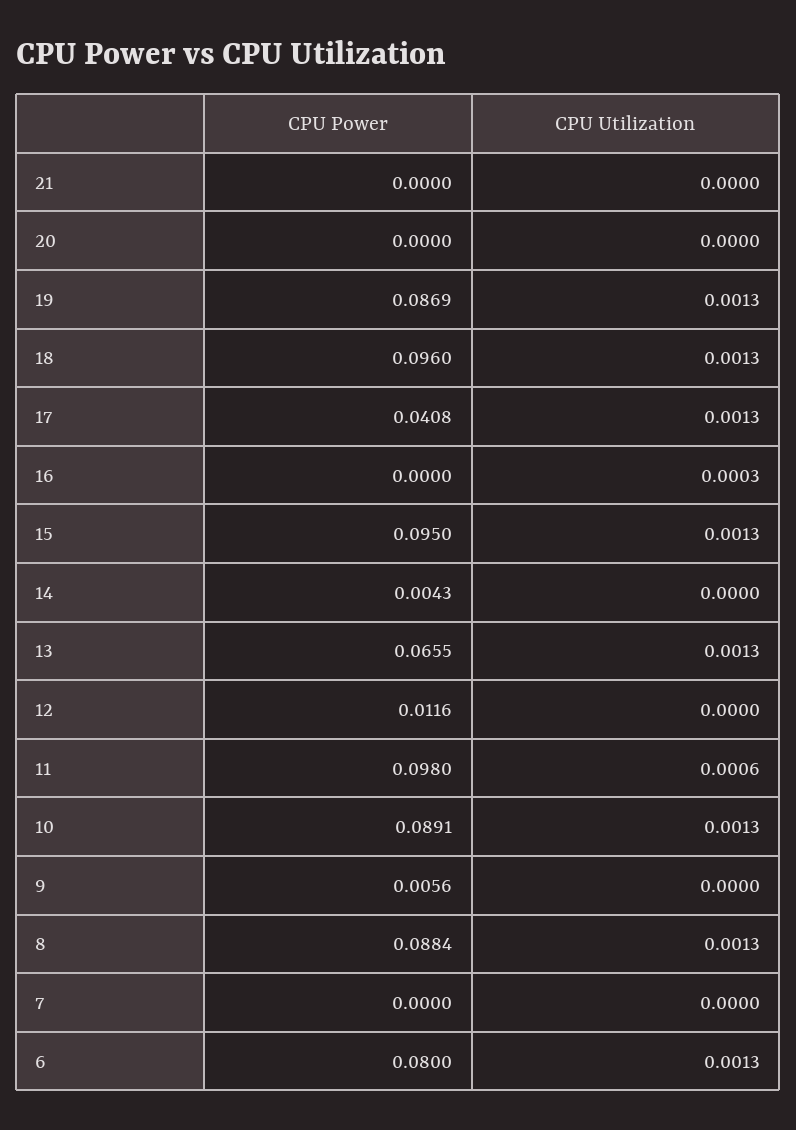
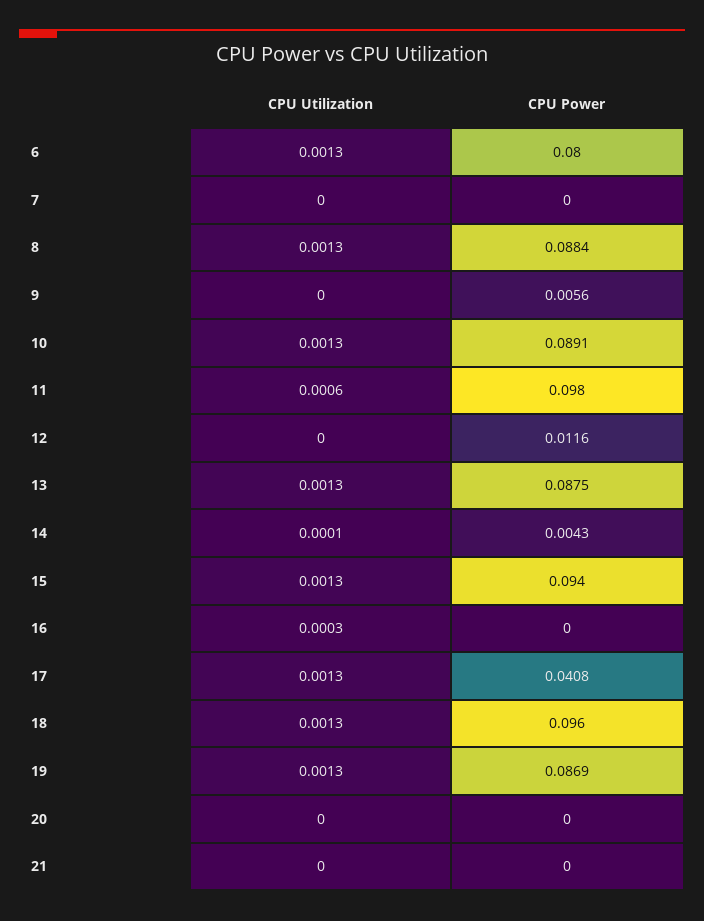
  {
    "CPU Power": {
      "21": 0,
      "20": 0,
      "19": 0.0869,
      "18": 0.096,
      "17": 0.0408,
      "16": 0,
-     "15": 0.095,
+     "15": 0.094,
      "14": 0.0043,
-     "13": 0.0655,
+     "13": 0.0875,
      "12": 0.0116,
      "11": 0.098,
      "10": 0.0891,
      "9": 0.0056,
      "8": 0.0884,
      "7": 0,
      "6": 0.08
    },
    "CPU Utilization": {
      "21": 0,
      "20": 0,
      "19": 0.0013,
      "18": 0.0013,
      "17": 0.0013,
      "16": 0.0003,
      "15": 0.0013,
-     "14": 0,
+     "14": 0.0001,
      "13": 0.0013,
      "12": 0,
      "11": 0.0006,
      "10": 0.0013,
      "9": 0,
      "8": 0.0013,
      "7": 0,
      "6": 0.0013
    }
  }

